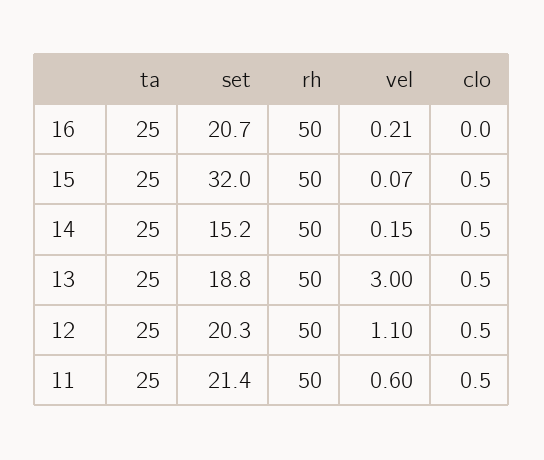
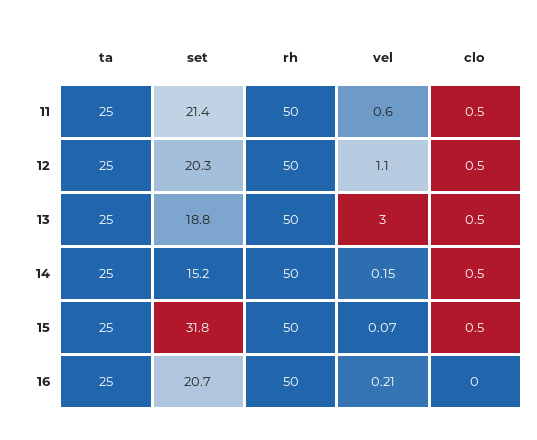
  {
    "ta": {
      "16": 25,
      "15": 25,
      "14": 25,
      "13": 25,
      "12": 25,
      "11": 25
    },
    "set": {
      "16": 20.7,
-     "15": 32,
+     "15": 31.8,
      "14": 15.2,
      "13": 18.8,
      "12": 20.3,
      "11": 21.4
    },
    "rh": {
      "16": 50,
      "15": 50,
      "14": 50,
      "13": 50,
      "12": 50,
      "11": 50
    },
    "vel": {
      "16": 0.21,
      "15": 0.07,
      "14": 0.15,
      "13": 3,
      "12": 1.1,
      "11": 0.6
    },
    "clo": {
      "16": 0,
      "15": 0.5,
      "14": 0.5,
      "13": 0.5,
      "12": 0.5,
      "11": 0.5
    }
  }

